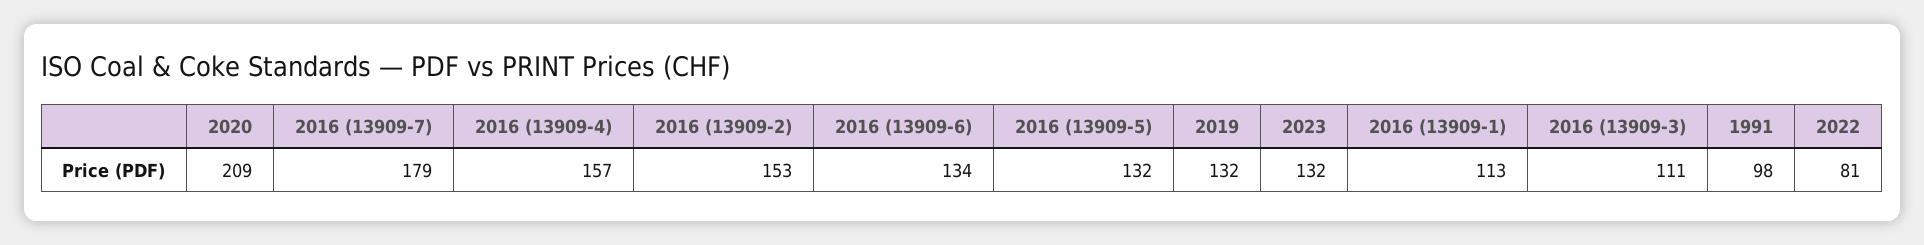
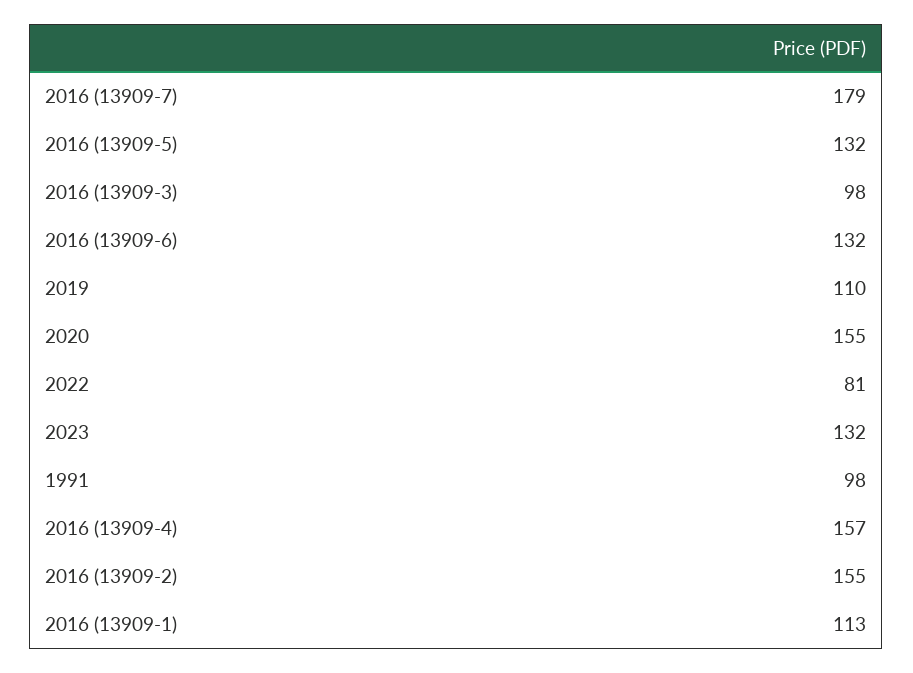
  {
-   "2020": 209,
+   "2020": 155,
    "2016 (13909-7)": 179,
    "2016 (13909-4)": 157,
-   "2016 (13909-2)": 153,
+   "2016 (13909-2)": 155,
-   "2016 (13909-6)": 134,
+   "2016 (13909-6)": 132,
    "2016 (13909-5)": 132,
-   "2019": 132,
+   "2019": 110,
    "2023": 132,
    "2016 (13909-1)": 113,
-   "2016 (13909-3)": 111,
+   "2016 (13909-3)": 98,
    "1991": 98,
    "2022": 81
  }

